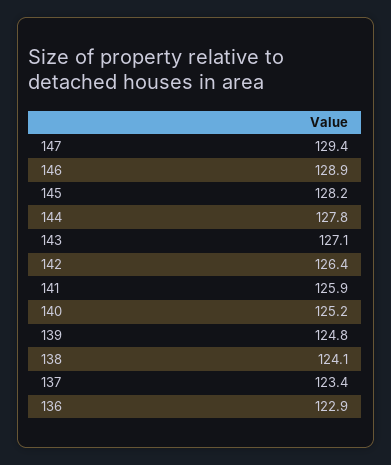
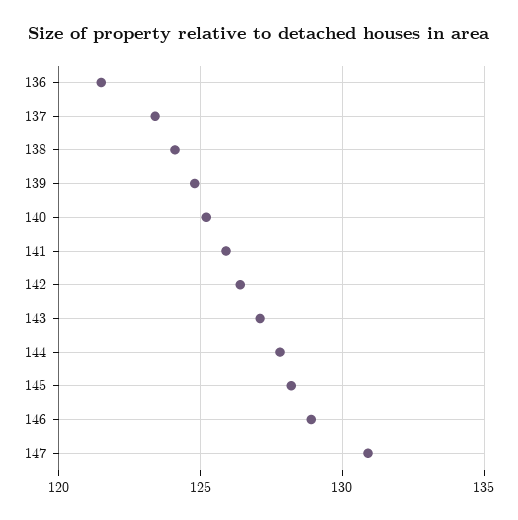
  {
-   "147": 129.4,
+   "147": 131,
    "146": 128.9,
    "145": 128.2,
    "144": 127.8,
    "143": 127.1,
    "142": 126.4,
    "141": 125.9,
    "140": 125.2,
    "139": 124.8,
    "138": 124.1,
    "137": 123.4,
-   "136": 122.9
+   "136": 121.5
  }

